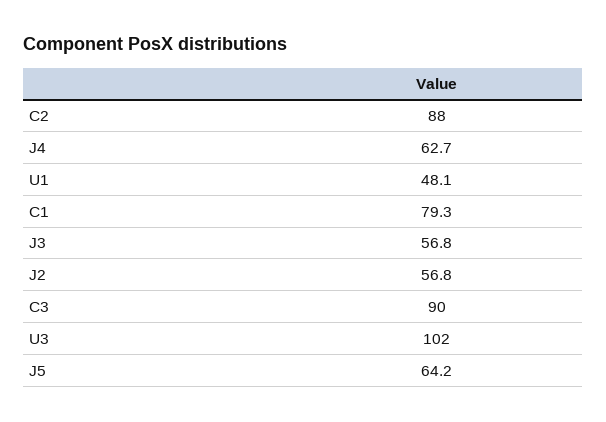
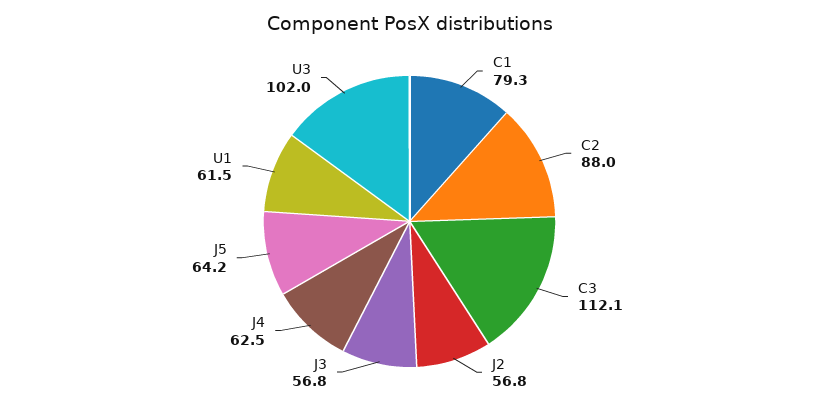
  {
    "C2": 88,
-   "J4": 62.7,
+   "J4": 62.5,
-   "U1": 48.1,
+   "U1": 61.5,
    "C1": 79.3,
    "J3": 56.8,
    "J2": 56.8,
-   "C3": 90,
+   "C3": 112.1,
    "U3": 102,
    "J5": 64.2
  }

